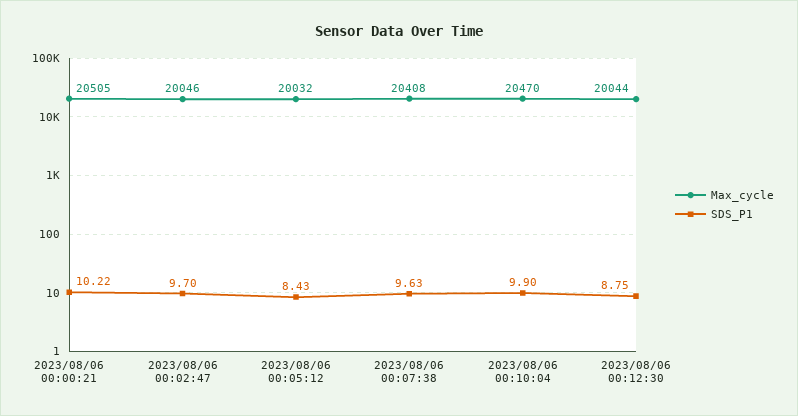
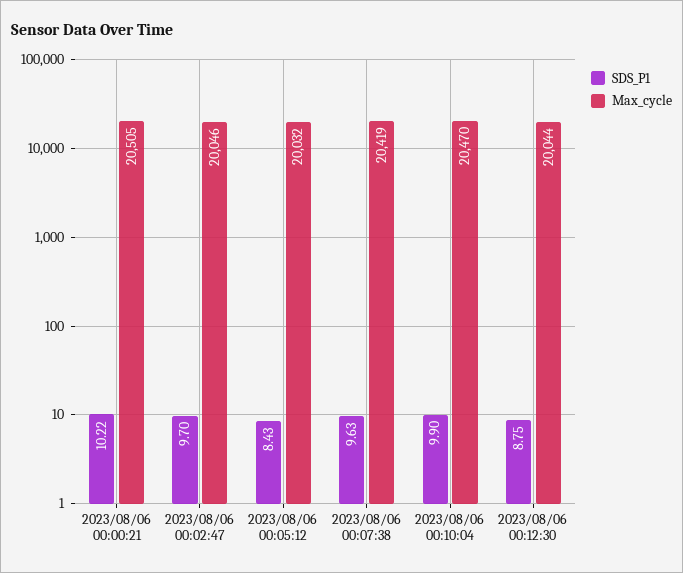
  {
    "Max_cycle": {
      "2023/08/06 00:00:21": 20505,
      "2023/08/06 00:02:47": 20046,
      "2023/08/06 00:05:12": 20032,
-     "2023/08/06 00:07:38": 20408,
+     "2023/08/06 00:07:38": 20419,
      "2023/08/06 00:10:04": 20470,
      "2023/08/06 00:12:30": 20044
    },
    "SDS_P1": {
      "2023/08/06 00:00:21": 10.22,
      "2023/08/06 00:02:47": 9.7,
      "2023/08/06 00:05:12": 8.43,
      "2023/08/06 00:07:38": 9.63,
      "2023/08/06 00:10:04": 9.9,
      "2023/08/06 00:12:30": 8.75
    }
  }

